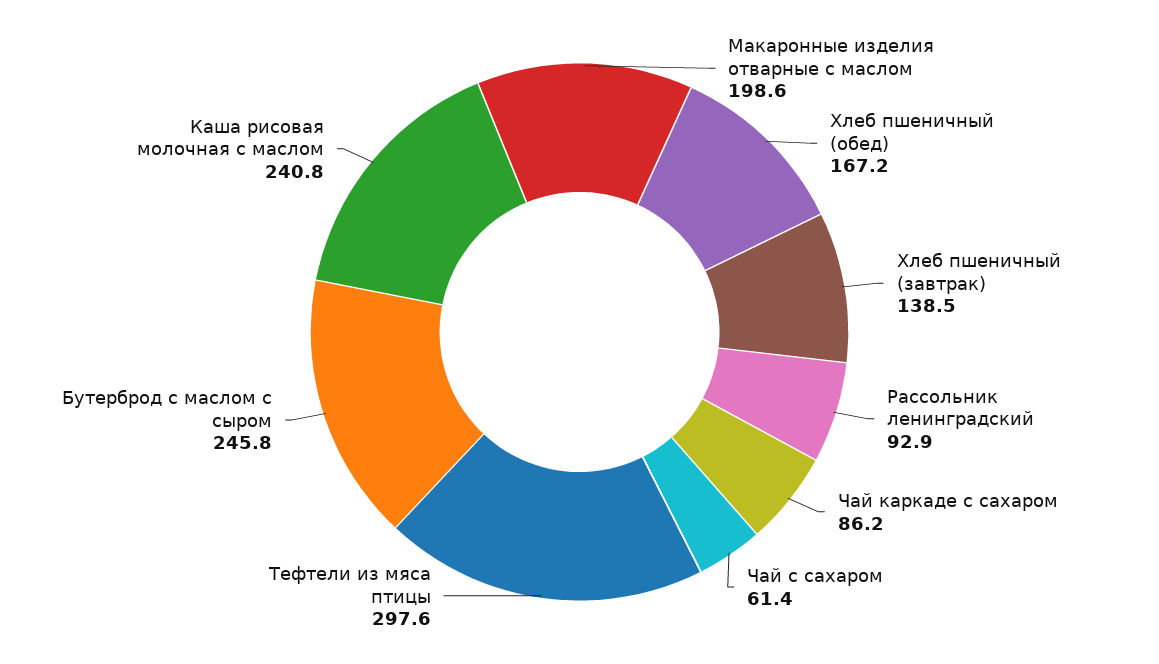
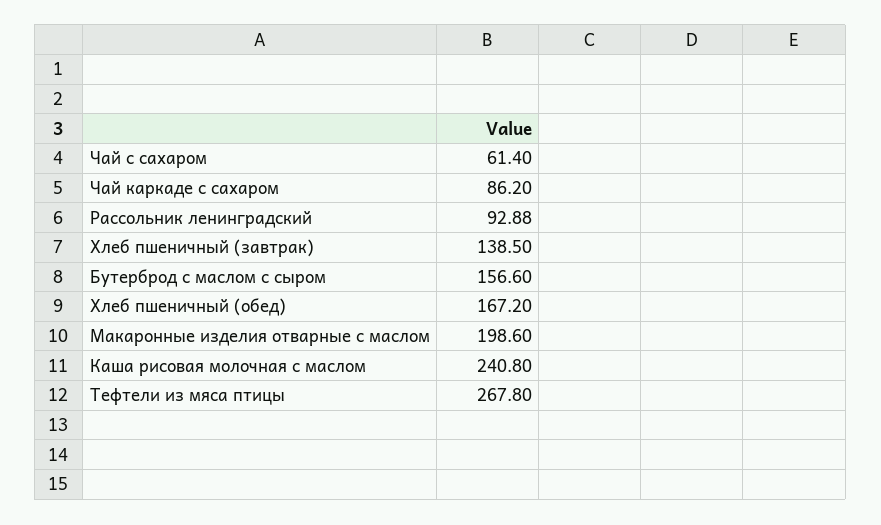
  {
    "Макаронные изделия отварные с маслом": 198.6,
    "Хлеб пшеничный (обед)": 167.2,
    "Хлеб пшеничный (завтрак)": 138.5,
    "Рассольник ленинградский": 92.88,
    "Чай каркаде с сахаром": 86.2,
    "Чай с сахаром": 61.4,
-   "Тефтели из мяса птицы": 297.6,
+   "Тефтели из мяса птицы": 267.8,
-   "Бутерброд с маслом с сыром": 245.8,
+   "Бутерброд с маслом с сыром": 156.6,
    "Каша рисовая молочная с маслом": 240.8
  }

